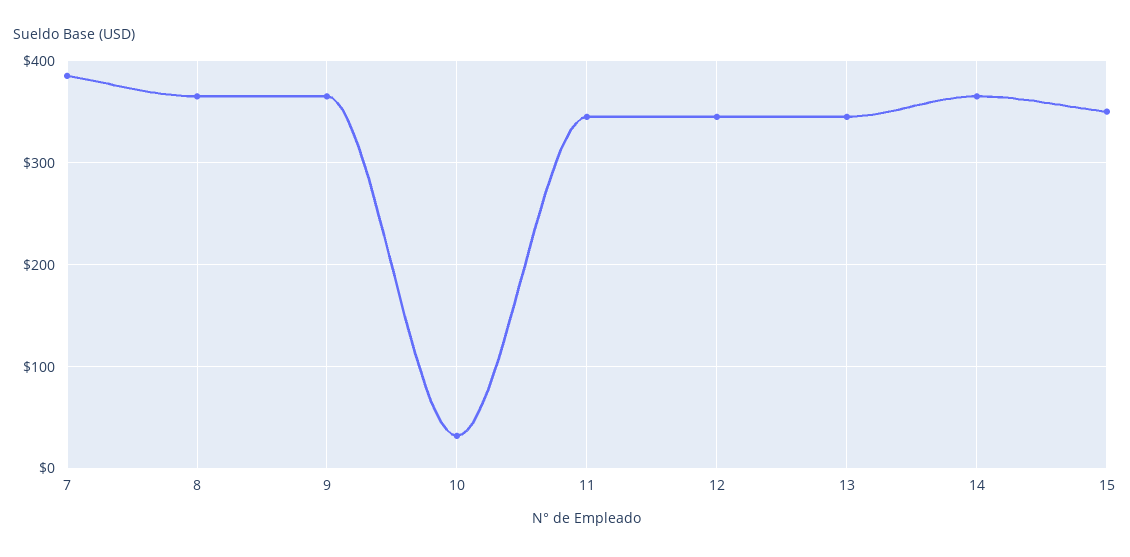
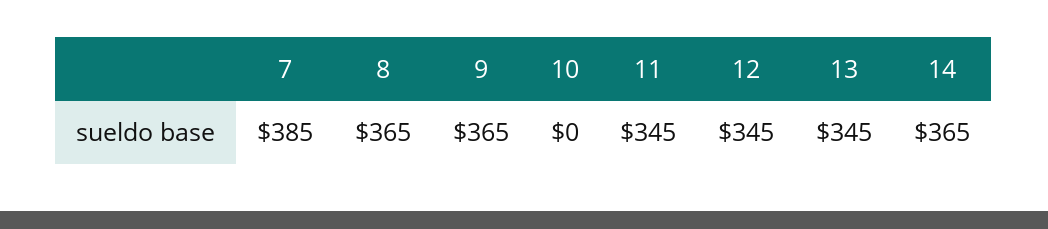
  {
    "7": 385,
    "8": 365,
    "9": 365,
-   "10": 30,
+   "10": 0,
    "11": 345,
    "12": 345,
    "13": 345,
-   "14": 365,
+   "14": 365
-   "15": 350
  }

